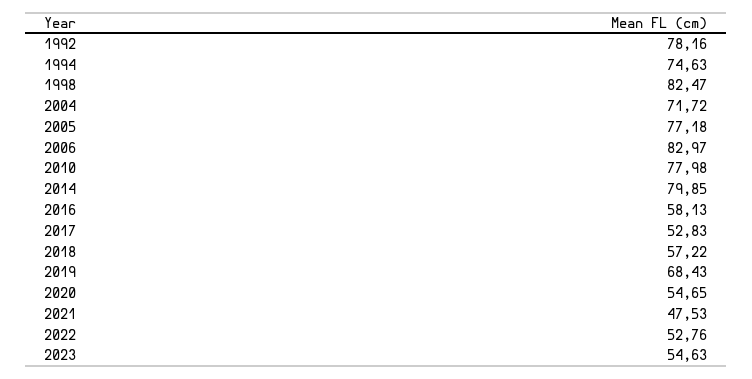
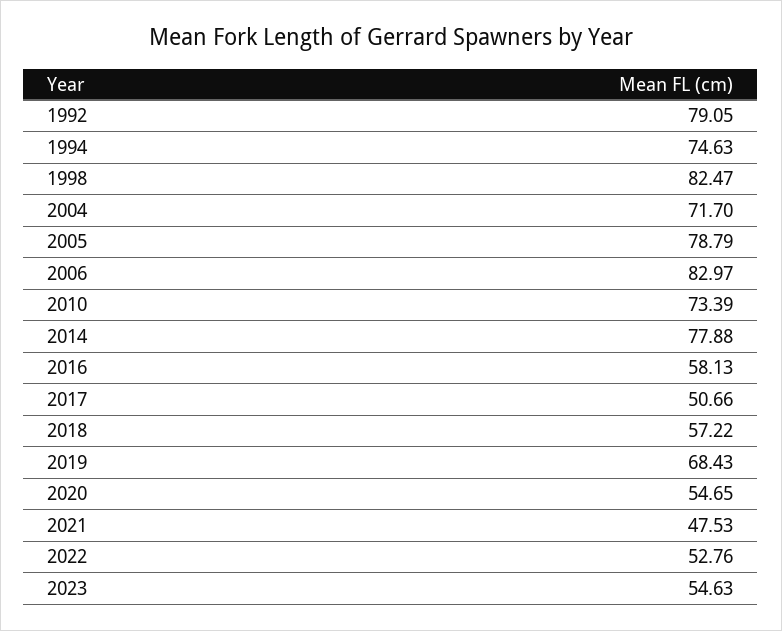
  {
-   "1992": 78.16,
+   "1992": 79.05,
    "1994": 74.63,
    "1998": 82.47,
-   "2004": 71.72,
+   "2004": 71.7,
-   "2005": 77.18,
+   "2005": 78.79,
    "2006": 82.97,
-   "2010": 77.98,
+   "2010": 73.39,
-   "2014": 79.85,
+   "2014": 77.88,
    "2016": 58.13,
-   "2017": 52.83,
+   "2017": 50.66,
    "2018": 57.22,
    "2019": 68.43,
    "2020": 54.65,
    "2021": 47.53,
    "2022": 52.76,
    "2023": 54.63
  }

